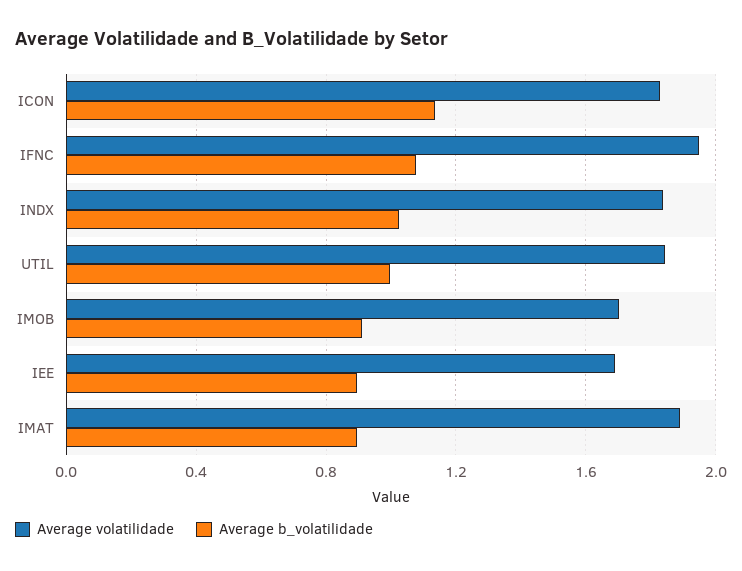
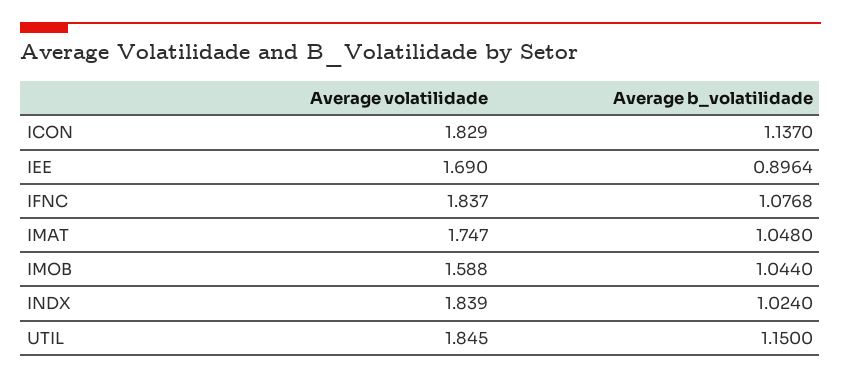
  {
    "Average volatilidade": {
      "ICON": 1.829,
-     "IFNC": 1.95,
+     "IFNC": 1.837,
      "INDX": 1.839,
      "UTIL": 1.845,
-     "IMOB": 1.7,
+     "IMOB": 1.588,
      "IEE": 1.69,
-     "IMAT": 1.9
+     "IMAT": 1.747
    },
    "Average b_volatilidade": {
      "ICON": 1.137,
      "IFNC": 1.0768,
      "INDX": 1.024,
-     "UTIL": 1,
+     "UTIL": 1.15,
-     "IMOB": 0.9,
+     "IMOB": 1.044,
      "IEE": 0.8964,
-     "IMAT": 0.9
+     "IMAT": 1.048
    }
  }

